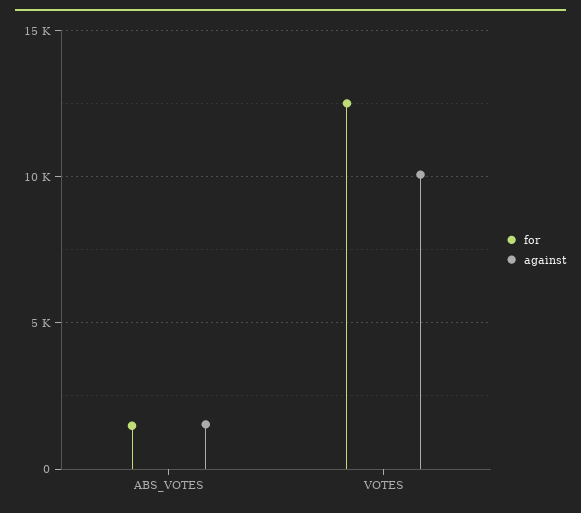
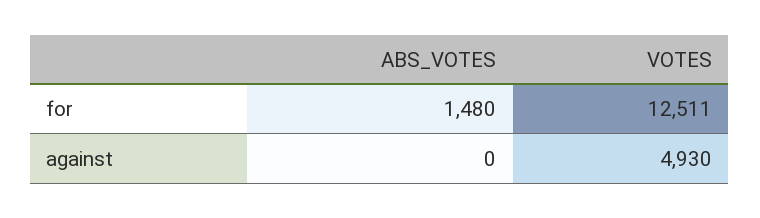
  {
    "for": {
      "ABS_VOTES": 1480,
      "VOTES": 12511
    },
    "against": {
-     "ABS_VOTES": 1500,
+     "ABS_VOTES": 0,
-     "VOTES": 10000
+     "VOTES": 4930
    }
  }

